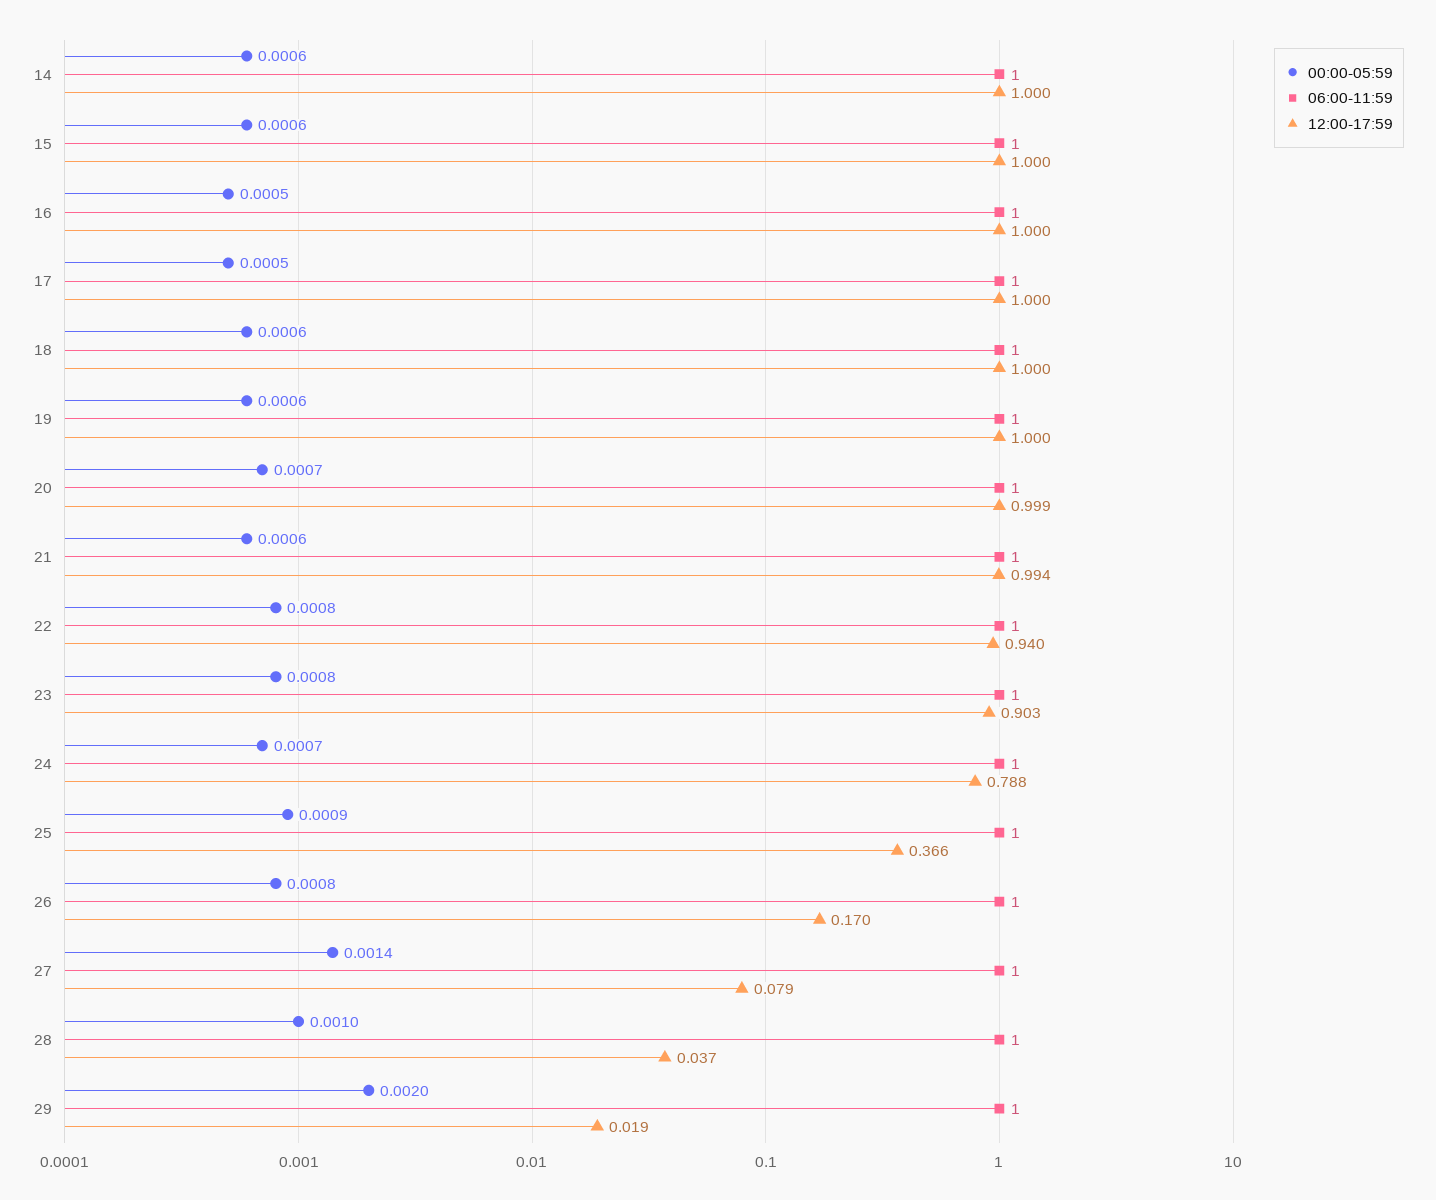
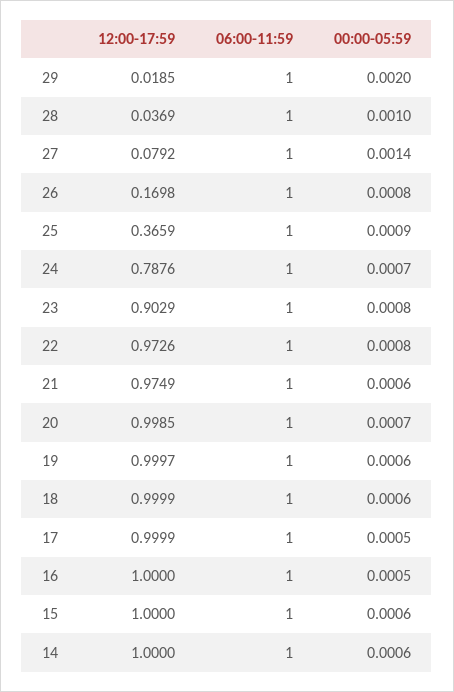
  {
    "00:00-05:59": {
      "14": 0.0006,
      "15": 0.0006,
      "16": 0.0005,
      "17": 0.0005,
      "18": 0.0006,
      "19": 0.0006,
      "20": 0.0007,
      "21": 0.0006,
      "22": 0.0008,
      "23": 0.0008,
      "24": 0.0007,
      "25": 0.0009,
      "26": 0.0008,
      "27": 0.0014,
      "28": 0.001,
      "29": 0.002
    },
    "06:00-11:59": {
      "14": 1,
      "15": 1,
      "16": 1,
      "17": 1,
      "18": 1,
      "19": 1,
      "20": 1,
      "21": 1,
      "22": 1,
      "23": 1,
      "24": 1,
      "25": 1,
      "26": 1,
      "27": 1,
      "28": 1,
      "29": 1
    },
    "12:00-17:59": {
      "14": 1,
      "15": 1,
      "16": 1,
      "17": 0.9999,
      "18": 0.9999,
      "19": 0.9997,
      "20": 0.9985,
-     "21": 0.994,
+     "21": 0.9749,
-     "22": 0.94,
+     "22": 0.9726,
      "23": 0.9029,
      "24": 0.7876,
      "25": 0.3659,
      "26": 0.1698,
      "27": 0.0792,
      "28": 0.0369,
      "29": 0.0185
    }
  }

